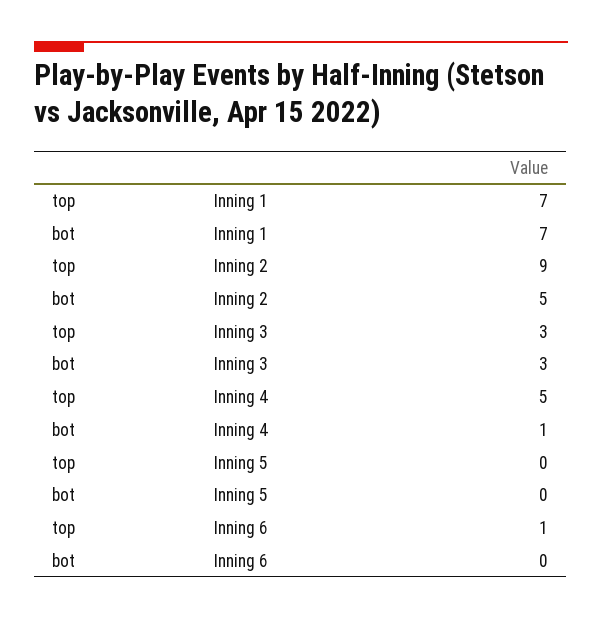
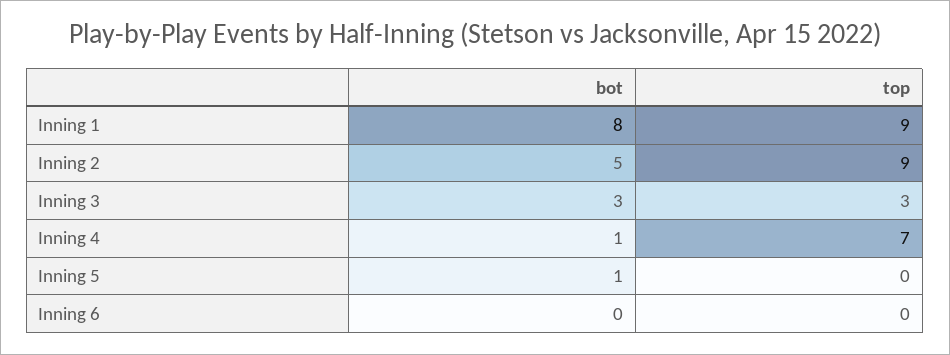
  {
    "top": {
-     "Inning 1": 7,
+     "Inning 1": 9,
      "Inning 2": 9,
      "Inning 3": 3,
-     "Inning 4": 5,
+     "Inning 4": 7,
      "Inning 5": 0,
-     "Inning 6": 1
+     "Inning 6": 0
    },
    "bot": {
-     "Inning 1": 7,
+     "Inning 1": 8,
      "Inning 2": 5,
      "Inning 3": 3,
      "Inning 4": 1,
-     "Inning 5": 0,
+     "Inning 5": 1,
      "Inning 6": 0
    }
  }

